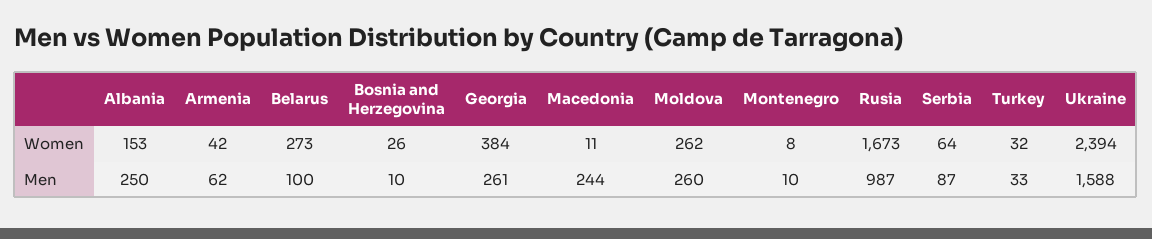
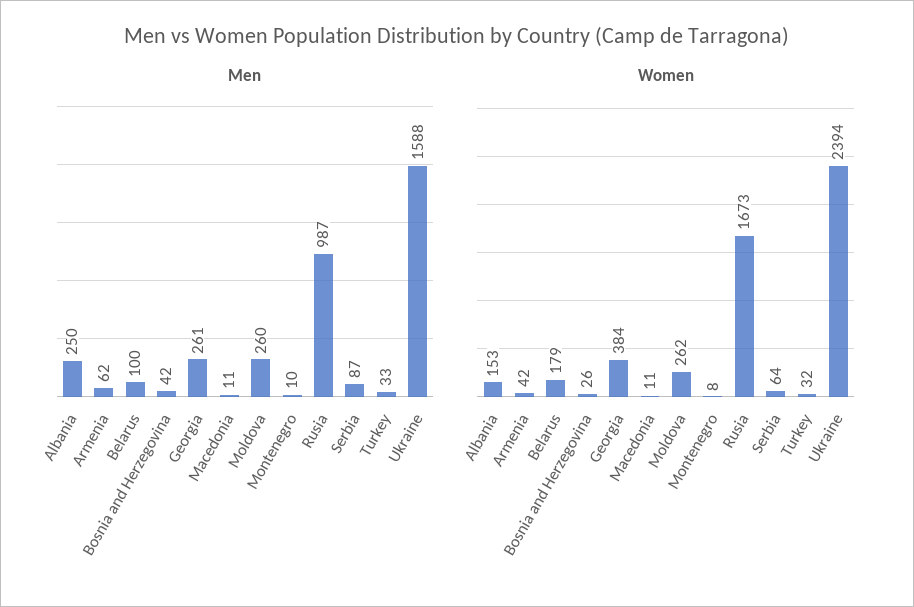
  {
    "Women": {
      "Albania": 153,
      "Armenia": 42,
-     "Belarus": 273,
+     "Belarus": 179,
      "Bosnia and Herzegovina": 26,
      "Georgia": 384,
      "Macedonia": 11,
      "Moldova": 262,
      "Montenegro": 8,
      "Rusia": 1673,
      "Serbia": 64,
      "Turkey": 32,
      "Ukraine": 2394
    },
    "Men": {
      "Albania": 250,
      "Armenia": 62,
      "Belarus": 100,
-     "Bosnia and Herzegovina": 10,
+     "Bosnia and Herzegovina": 42,
      "Georgia": 261,
-     "Macedonia": 244,
+     "Macedonia": 11,
      "Moldova": 260,
      "Montenegro": 10,
      "Rusia": 987,
      "Serbia": 87,
      "Turkey": 33,
      "Ukraine": 1588
    }
  }

